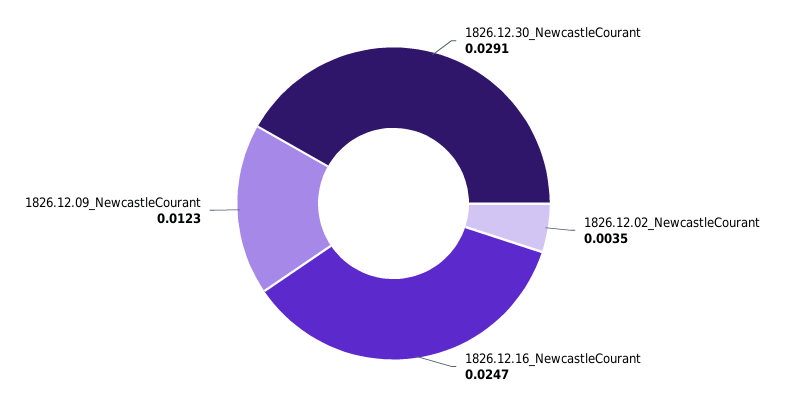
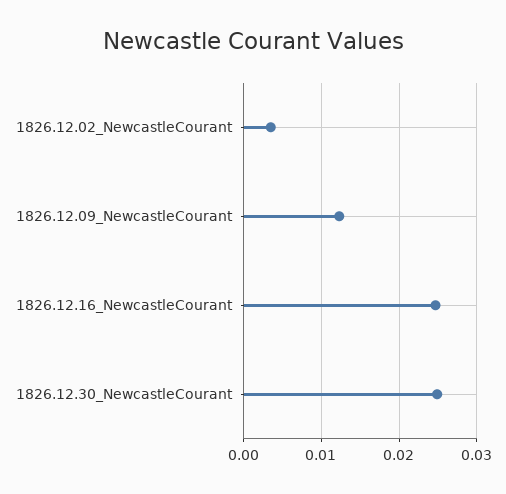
  {
-   "1826.12.30_NewcastleCourant": 0.0291,
+   "1826.12.30_NewcastleCourant": 0.025,
    "1826.12.02_NewcastleCourant": 0.0035,
    "1826.12.16_NewcastleCourant": 0.0247,
    "1826.12.09_NewcastleCourant": 0.0123
  }

